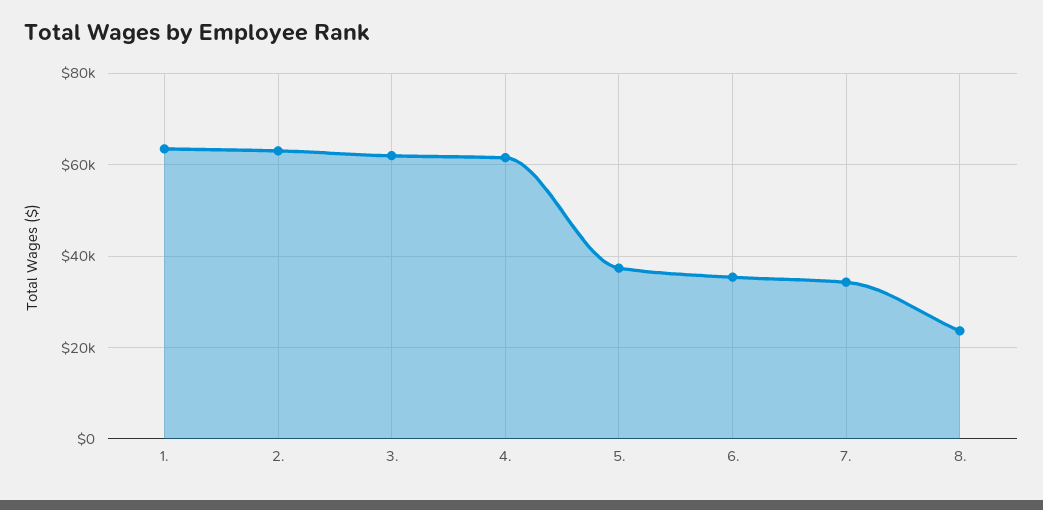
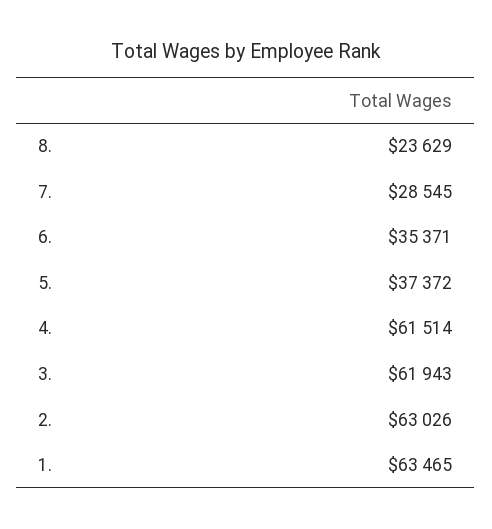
  {
    "1.": 63465,
    "2.": 63026,
    "3.": 61943,
    "4.": 61514,
    "5.": 37372,
    "6.": 35371,
-   "7.": 34000,
+   "7.": 28545,
    "8.": 23629
  }

